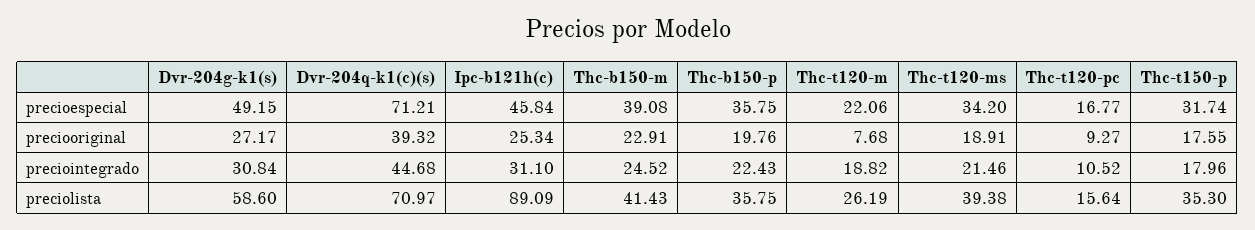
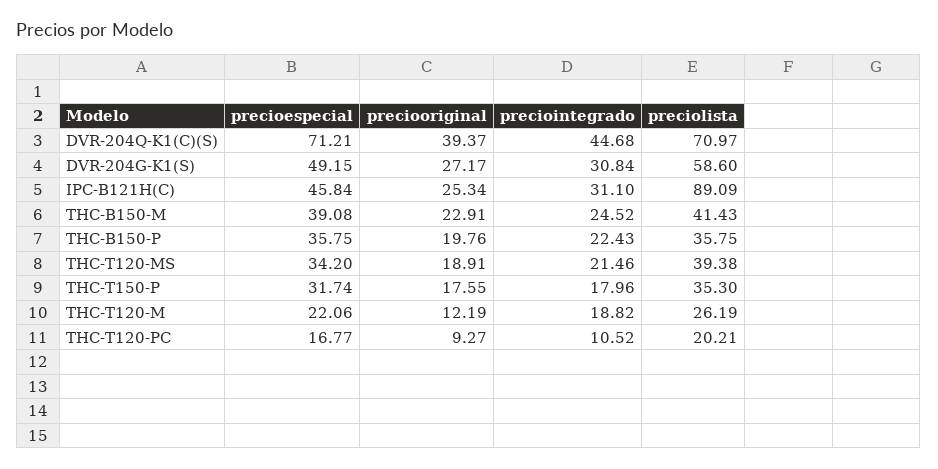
  {
    "Dvr-204g-k1(s)": {
      "precioespecial": 49.15,
      "preciooriginal": 27.17,
      "preciointegrado": 30.84,
      "preciolista": 58.6
    },
    "Dvr-204q-k1(c)(s)": {
      "precioespecial": 71.21,
-     "preciooriginal": 39.32,
+     "preciooriginal": 39.37,
      "preciointegrado": 44.68,
      "preciolista": 70.97
    },
    "Ipc-b121h(c)": {
      "precioespecial": 45.84,
      "preciooriginal": 25.34,
      "preciointegrado": 31.1,
      "preciolista": 89.09
    },
    "Thc-b150-m": {
      "precioespecial": 39.08,
      "preciooriginal": 22.91,
      "preciointegrado": 24.52,
      "preciolista": 41.43
    },
    "Thc-b150-p": {
      "precioespecial": 35.75,
      "preciooriginal": 19.76,
      "preciointegrado": 22.43,
      "preciolista": 35.75
    },
    "Thc-t120-m": {
      "precioespecial": 22.06,
-     "preciooriginal": 7.68,
+     "preciooriginal": 12.19,
      "preciointegrado": 18.82,
      "preciolista": 26.19
    },
    "Thc-t120-ms": {
      "precioespecial": 34.2,
      "preciooriginal": 18.91,
      "preciointegrado": 21.46,
      "preciolista": 39.38
    },
    "Thc-t120-pc": {
      "precioespecial": 16.77,
      "preciooriginal": 9.27,
      "preciointegrado": 10.52,
-     "preciolista": 15.64
+     "preciolista": 20.21
    },
    "Thc-t150-p": {
      "precioespecial": 31.74,
      "preciooriginal": 17.55,
      "preciointegrado": 17.96,
      "preciolista": 35.3
    }
  }

